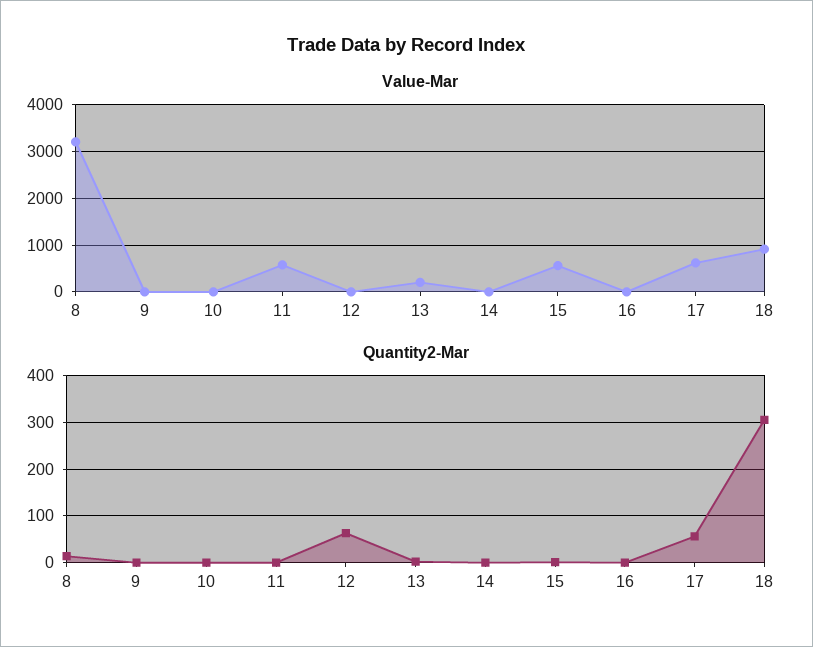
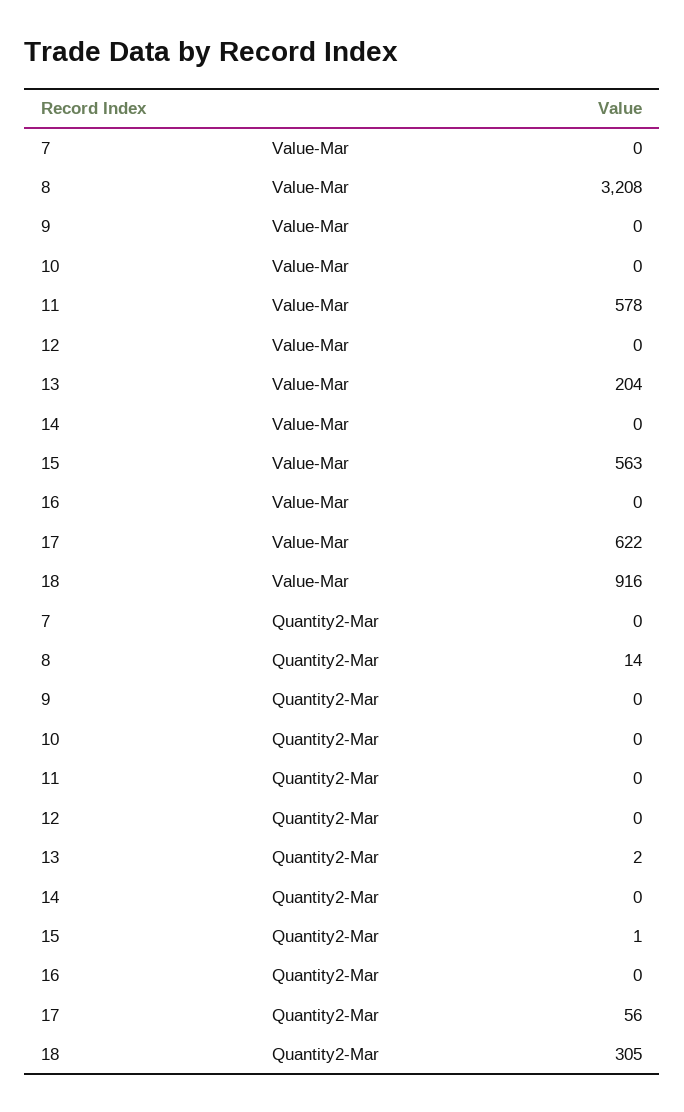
  {
    "Value-Mar": {
      "8": 3208,
      "9": 0,
      "10": 0,
      "11": 578,
      "12": 0,
      "13": 204,
      "14": 0,
      "15": 563,
      "16": 0,
      "17": 622,
-     "18": 916
+     "18": 916,
+     "7": 0
    },
    "Quantity2-Mar": {
      "8": 14,
      "9": 0,
      "10": 0,
      "11": 0,
-     "12": 60,
+     "12": 0,
      "13": 2,
      "14": 0,
      "15": 1,
      "16": 0,
      "17": 56,
-     "18": 305
+     "18": 305,
+     "7": 0
    }
  }

